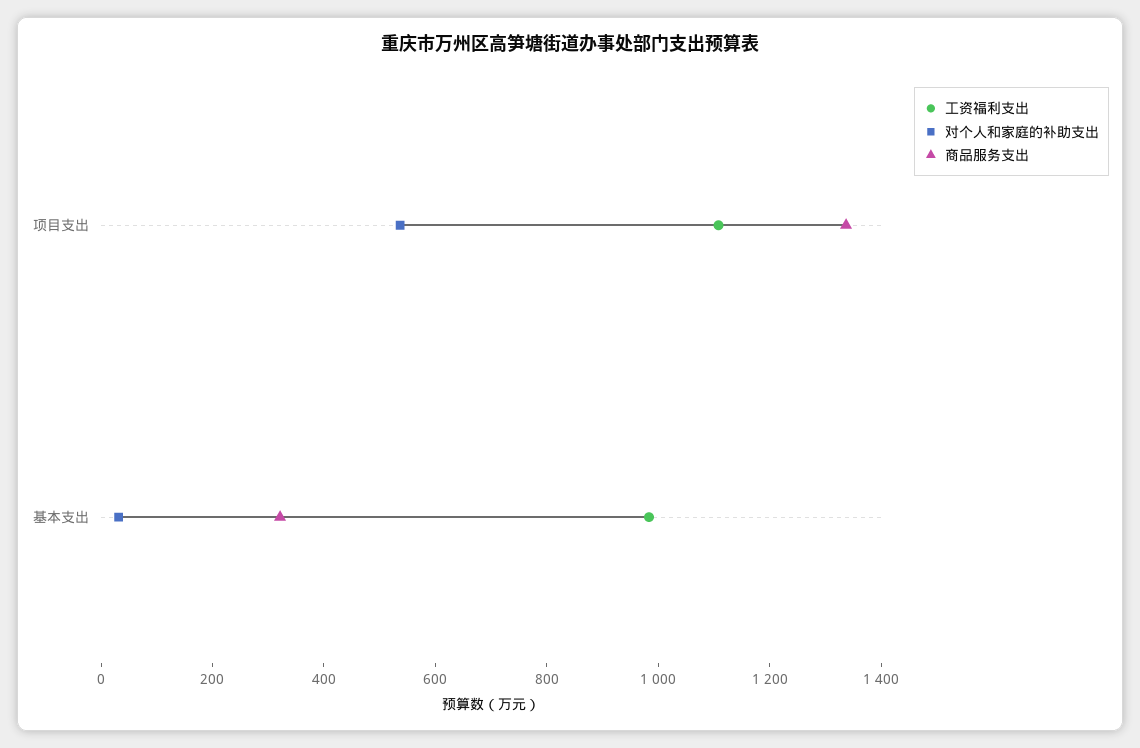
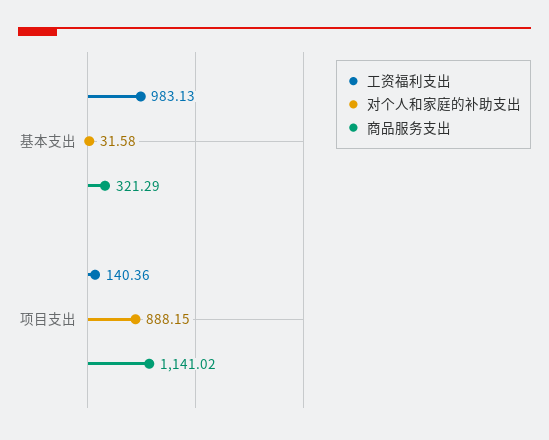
  {
    "工资福利支出": {
-     "项目支出": 1100,
+     "项目支出": 140.36,
      "基本支出": 983.13
    },
    "对个人和家庭的补助支出": {
-     "项目支出": 550,
+     "项目支出": 888.15,
      "基本支出": 31.58
    },
    "商品服务支出": {
-     "项目支出": 1350,
+     "项目支出": 1141.02,
      "基本支出": 321.29
    }
  }

